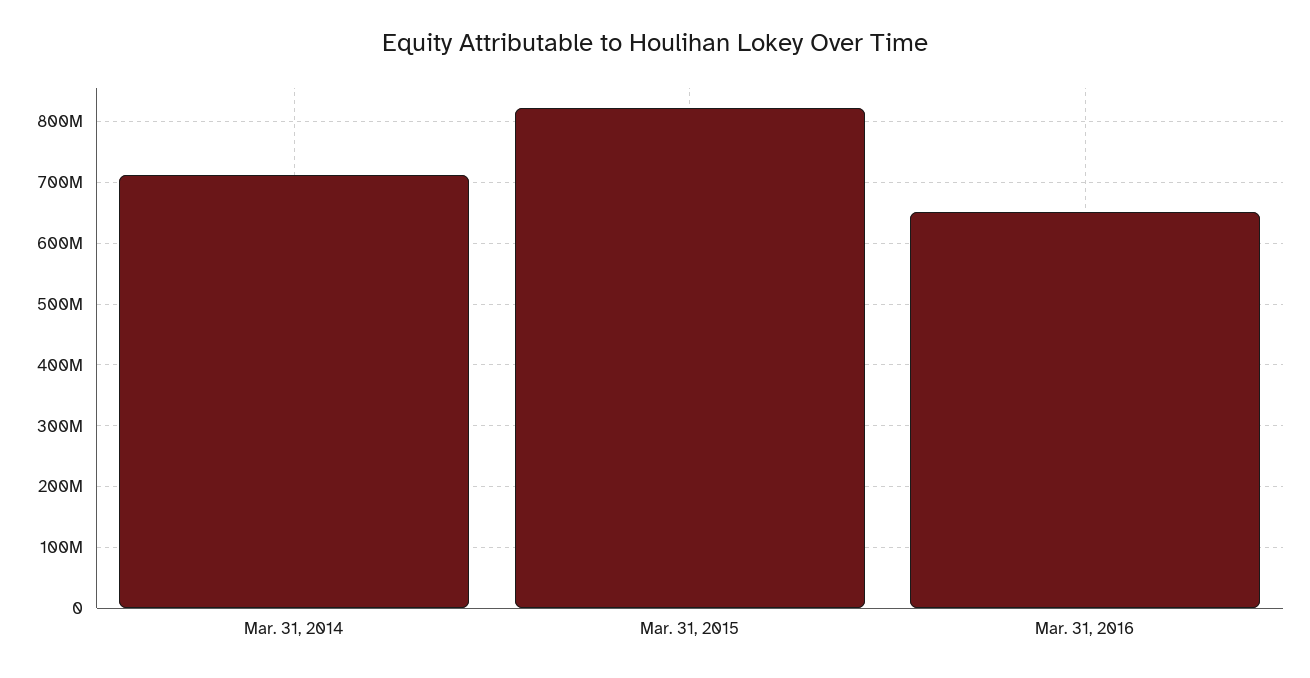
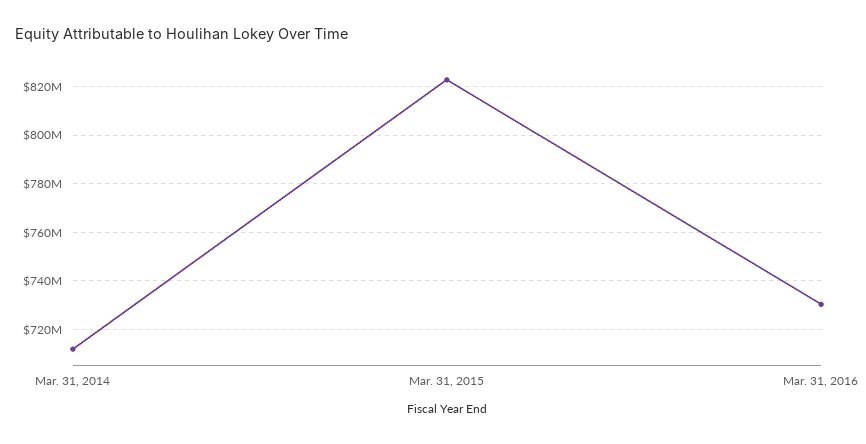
  {
    "Mar. 31, 2014": 712500000,
    "Mar. 31, 2015": 822500000,
-   "Mar. 31, 2016": 650000000
+   "Mar. 31, 2016": 730000000
  }

